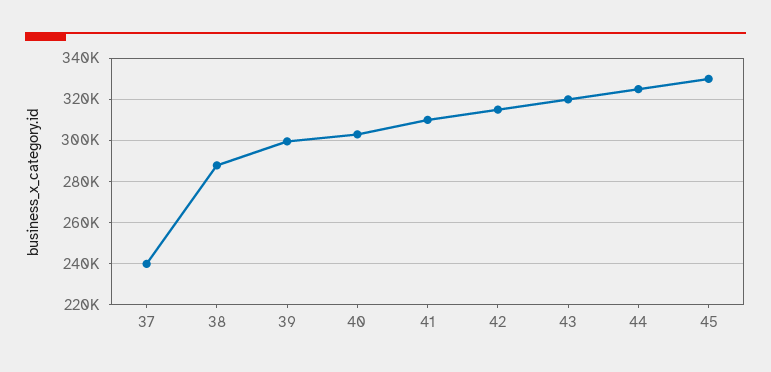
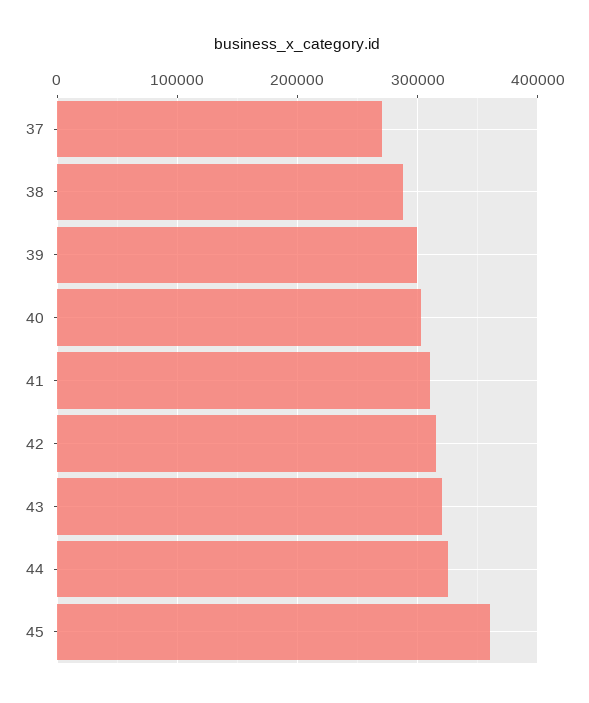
  {
-   "37": 240000,
+   "37": 270000,
    "38": 290000,
    "39": 300000,
    "40": 305000,
    "41": 310000,
    "42": 315000,
    "43": 320000,
    "44": 325000,
-   "45": 330000
+   "45": 360000
  }

